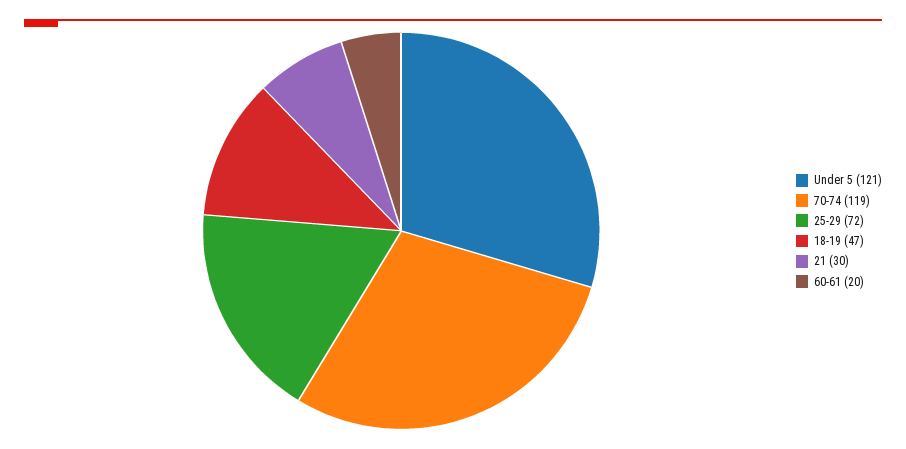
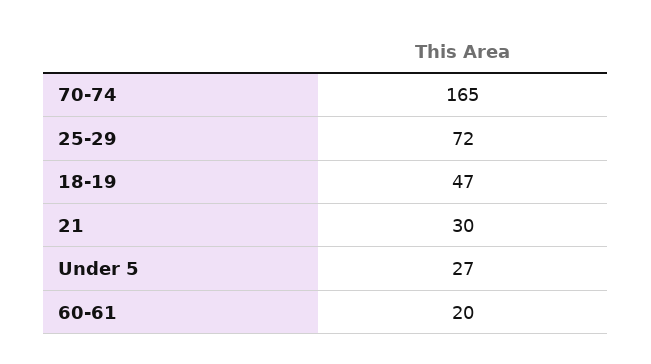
  {
-   "Under 5": 121,
+   "Under 5": 27,
-   "70-74": 119,
+   "70-74": 165,
    "25-29": 72,
    "18-19": 47,
    "21": 30,
    "60-61": 20
  }

